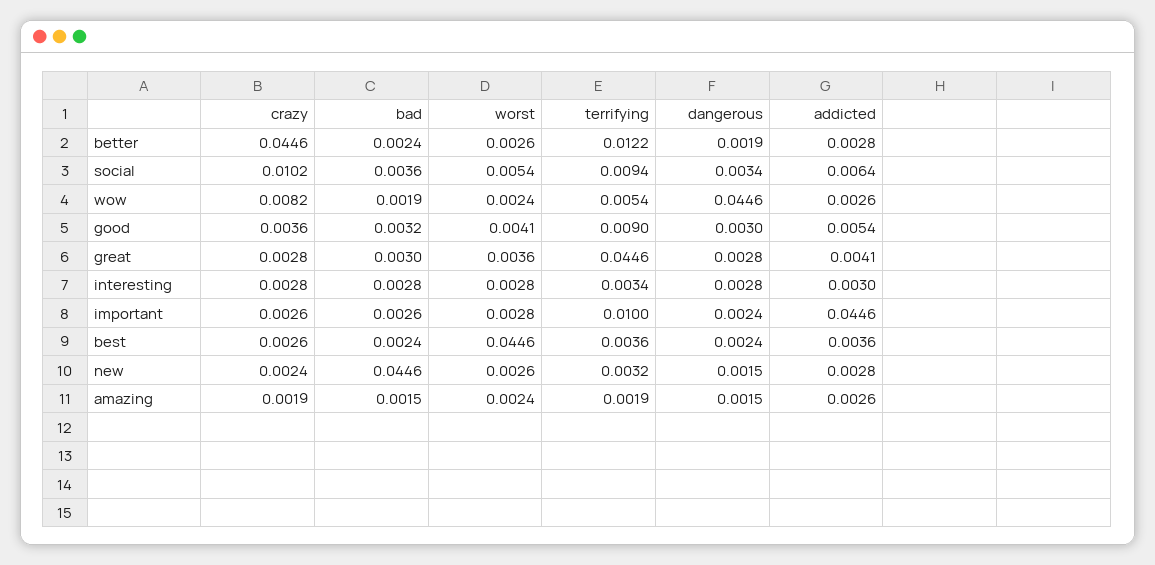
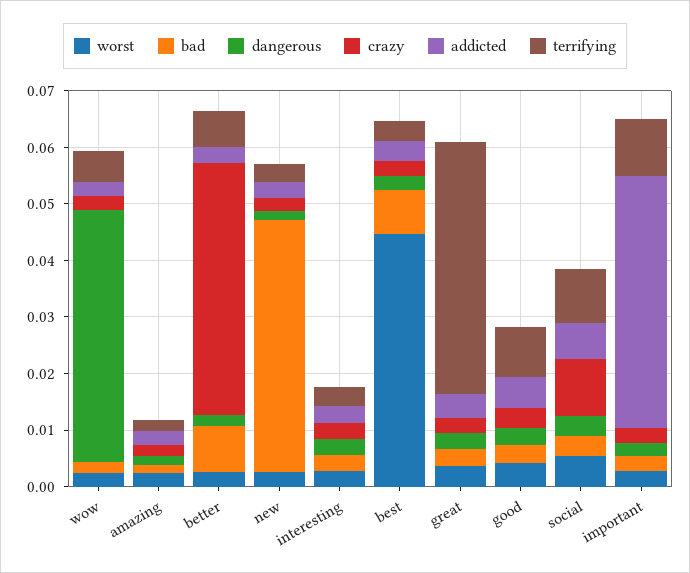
  {
    "crazy": {
      "better": 0.0446,
      "social": 0.0102,
-     "wow": 0.0082,
+     "wow": 0.002,
      "good": 0.0036,
      "great": 0.0028,
      "interesting": 0.0028,
      "important": 0.0026,
      "best": 0.0026,
      "new": 0.0024,
      "amazing": 0.0019
    },
    "bad": {
-     "better": 0.0024,
+     "better": 0.008,
      "social": 0.0036,
      "wow": 0.0019,
      "good": 0.0032,
      "great": 0.003,
      "interesting": 0.0028,
      "important": 0.0026,
-     "best": 0.0024,
+     "best": 0.008,
      "new": 0.0446,
      "amazing": 0.0015
    },
    "worst": {
      "better": 0.0026,
      "social": 0.0054,
      "wow": 0.0024,
      "good": 0.0041,
      "great": 0.0036,
      "interesting": 0.0028,
      "important": 0.0028,
      "best": 0.0446,
      "new": 0.0026,
      "amazing": 0.0024
    },
    "terrifying": {
-     "better": 0.0122,
+     "better": 0.006,
      "social": 0.0094,
      "wow": 0.0054,
      "good": 0.009,
      "great": 0.0446,
      "interesting": 0.0034,
      "important": 0.01,
      "best": 0.0036,
      "new": 0.0032,
      "amazing": 0.0019
    },
    "dangerous": {
      "better": 0.0019,
      "social": 0.0034,
      "wow": 0.0446,
      "good": 0.003,
      "great": 0.0028,
      "interesting": 0.0028,
      "important": 0.0024,
      "best": 0.0024,
      "new": 0.0015,
      "amazing": 0.0015
    },
    "addicted": {
      "better": 0.0028,
      "social": 0.0064,
      "wow": 0.0026,
      "good": 0.0054,
      "great": 0.0041,
      "interesting": 0.003,
      "important": 0.0446,
      "best": 0.0036,
      "new": 0.0028,
      "amazing": 0.0026
    }
  }

